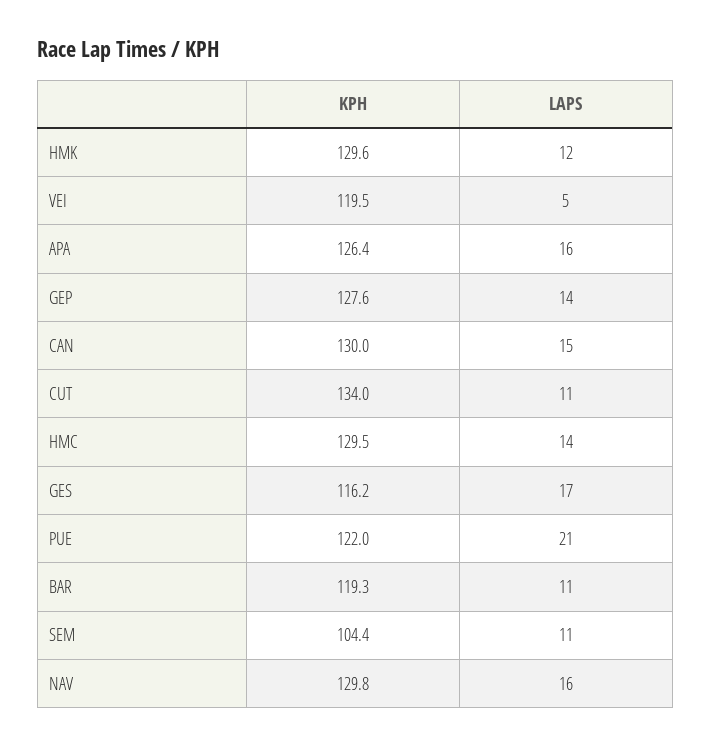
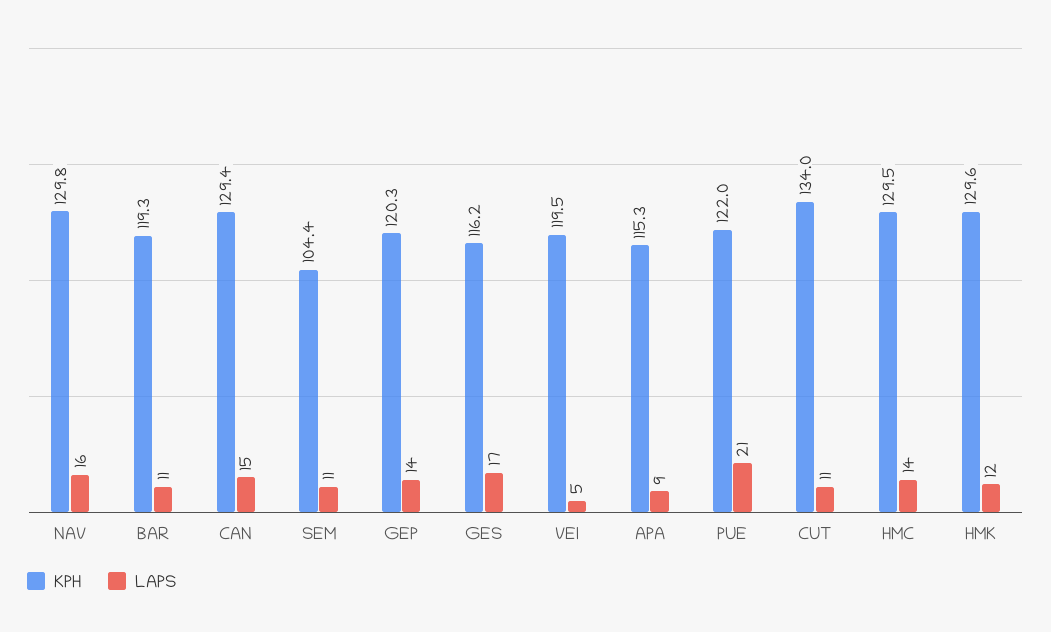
  {
    "KPH": {
      "HMK": 129.6,
      "VEI": 119.5,
-     "APA": 126.4,
+     "APA": 115.3,
-     "GEP": 127.6,
+     "GEP": 120.3,
-     "CAN": 130,
+     "CAN": 129.4,
      "CUT": 134,
      "HMC": 129.5,
      "GES": 116.2,
      "PUE": 122,
      "BAR": 119.3,
      "SEM": 104.4,
      "NAV": 129.8
    },
    "LAPS": {
      "HMK": 12,
      "VEI": 5,
-     "APA": 16,
+     "APA": 9,
      "GEP": 14,
      "CAN": 15,
      "CUT": 11,
      "HMC": 14,
      "GES": 17,
      "PUE": 21,
      "BAR": 11,
      "SEM": 11,
      "NAV": 16
    }
  }

